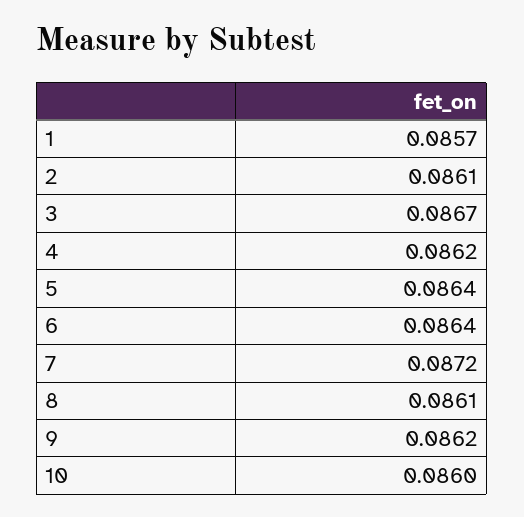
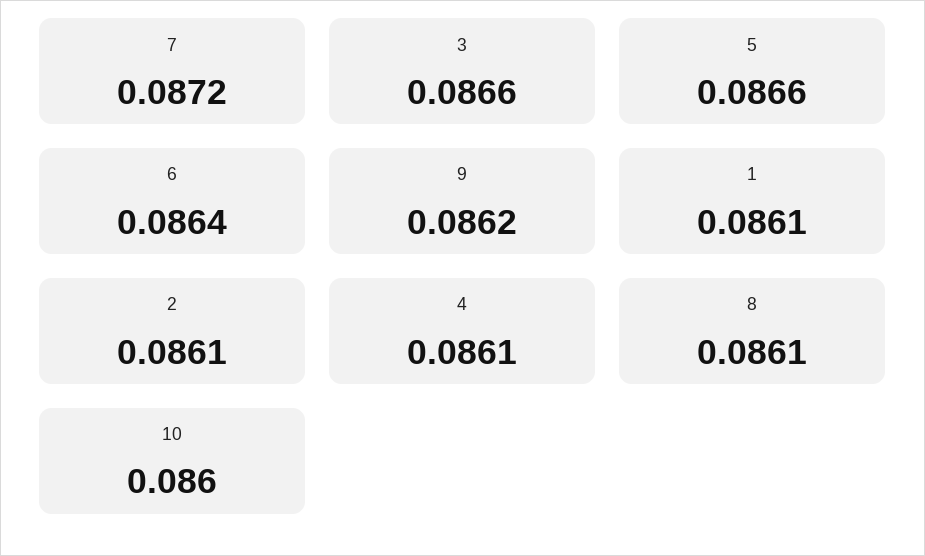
  {
-   "1": 0.0857,
+   "1": 0.0861,
    "2": 0.0861,
-   "3": 0.0867,
+   "3": 0.0866,
-   "4": 0.0862,
+   "4": 0.0861,
-   "5": 0.0864,
+   "5": 0.0866,
    "6": 0.0864,
    "7": 0.0872,
    "8": 0.0861,
    "9": 0.0862,
    "10": 0.086
  }

